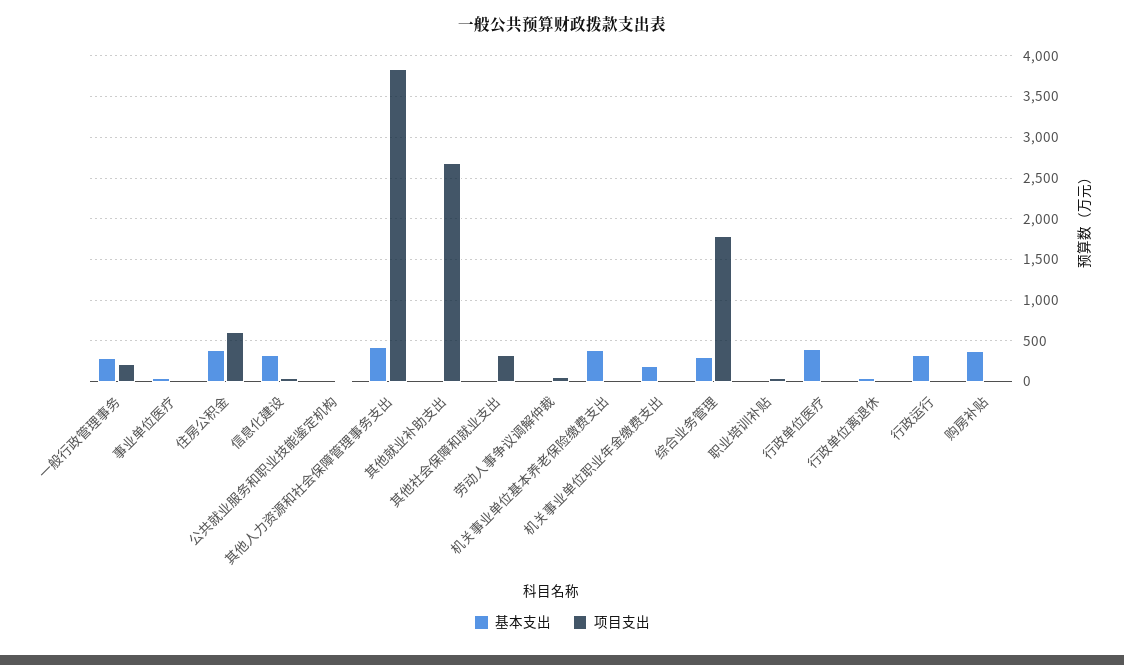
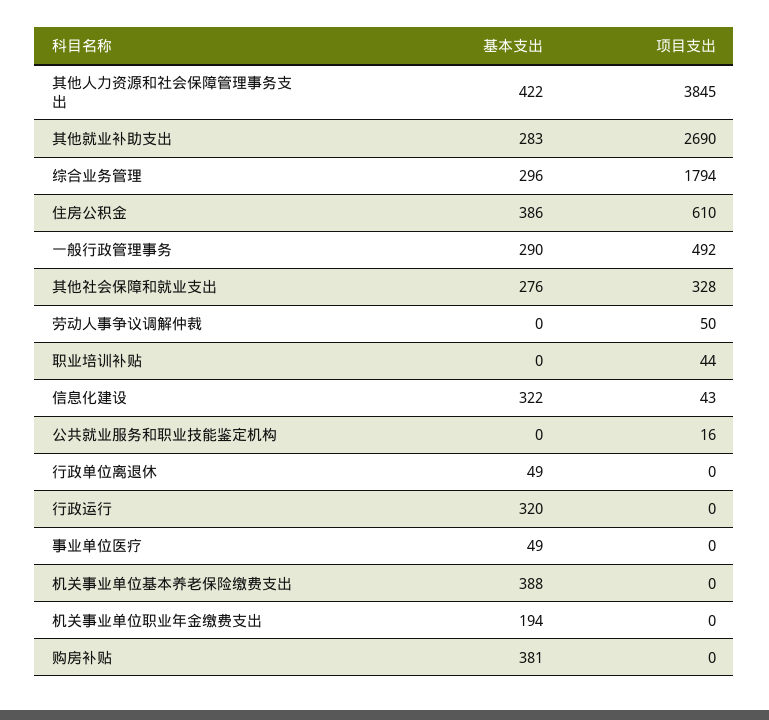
  {
    "基本支出": {
      "一般行政管理事务": 290,
      "事业单位医疗": 49,
      "住房公积金": 386,
      "信息化建设": 322,
      "公共就业服务和职业技能鉴定机构": 0,
      "其他人力资源和社会保障管理事务支出": 422,
-     "其他就业补助支出": 0,
+     "其他就业补助支出": 283,
-     "其他社会保障和就业支出": 0,
+     "其他社会保障和就业支出": 276,
      "劳动人事争议调解仲裁": 0,
      "机关事业单位基本养老保险缴费支出": 388,
      "机关事业单位职业年金缴费支出": 194,
      "综合业务管理": 296,
      "职业培训补贴": 0,
-     "行政单位医疗": 400,
      "行政单位离退休": 49,
      "行政运行": 320,
      "购房补贴": 381
    },
    "项目支出": {
-     "一般行政管理事务": 200,
+     "一般行政管理事务": 492,
      "事业单位医疗": 0,
      "住房公积金": 610,
      "信息化建设": 43,
      "公共就业服务和职业技能鉴定机构": 16,
      "其他人力资源和社会保障管理事务支出": 3845,
      "其他就业补助支出": 2690,
      "其他社会保障和就业支出": 328,
      "劳动人事争议调解仲裁": 50,
      "机关事业单位基本养老保险缴费支出": 0,
      "机关事业单位职业年金缴费支出": 0,
      "综合业务管理": 1794,
      "职业培训补贴": 44,
-     "行政单位医疗": 0,
      "行政单位离退休": 0,
      "行政运行": 0,
      "购房补贴": 0
    }
  }

